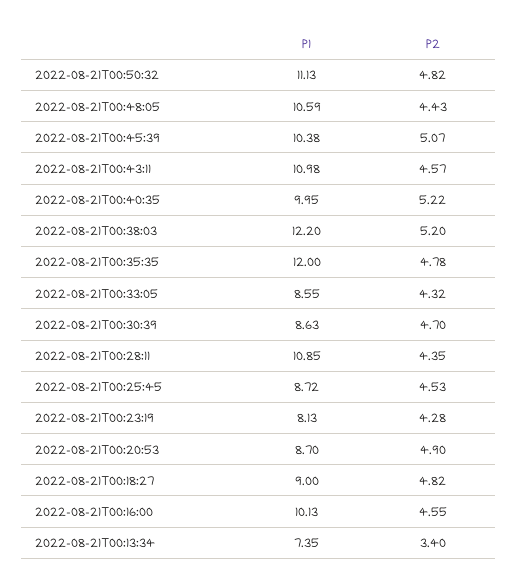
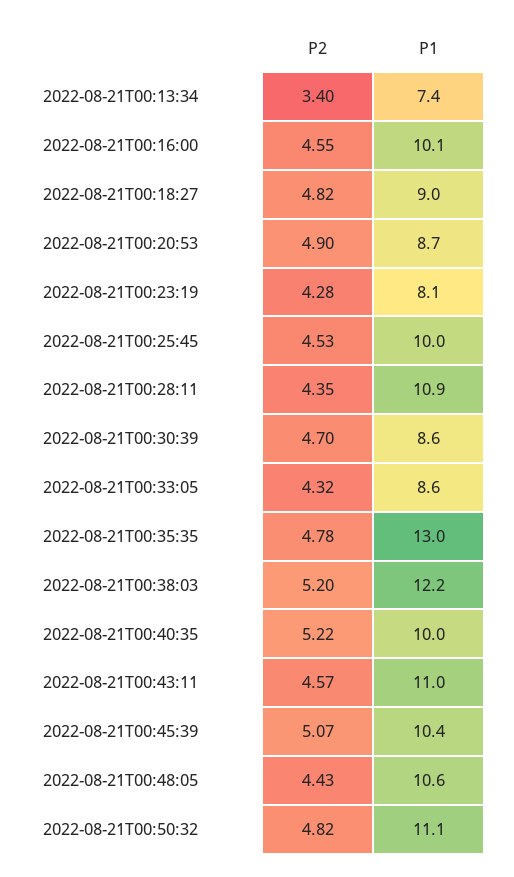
  {
    "P1": {
      "2022-08-21T00:50:32": 11.13,
      "2022-08-21T00:48:05": 10.59,
      "2022-08-21T00:45:39": 10.38,
      "2022-08-21T00:43:11": 10.98,
      "2022-08-21T00:40:35": 9.95,
      "2022-08-21T00:38:03": 12.2,
-     "2022-08-21T00:35:35": 12,
+     "2022-08-21T00:35:35": 13,
      "2022-08-21T00:33:05": 8.55,
      "2022-08-21T00:30:39": 8.63,
      "2022-08-21T00:28:11": 10.85,
-     "2022-08-21T00:25:45": 8.72,
+     "2022-08-21T00:25:45": 10,
      "2022-08-21T00:23:19": 8.13,
      "2022-08-21T00:20:53": 8.7,
      "2022-08-21T00:18:27": 9,
      "2022-08-21T00:16:00": 10.13,
      "2022-08-21T00:13:34": 7.35
    },
    "P2": {
      "2022-08-21T00:50:32": 4.82,
      "2022-08-21T00:48:05": 4.43,
      "2022-08-21T00:45:39": 5.07,
      "2022-08-21T00:43:11": 4.57,
      "2022-08-21T00:40:35": 5.22,
      "2022-08-21T00:38:03": 5.2,
      "2022-08-21T00:35:35": 4.78,
      "2022-08-21T00:33:05": 4.32,
      "2022-08-21T00:30:39": 4.7,
      "2022-08-21T00:28:11": 4.35,
      "2022-08-21T00:25:45": 4.53,
      "2022-08-21T00:23:19": 4.28,
      "2022-08-21T00:20:53": 4.9,
      "2022-08-21T00:18:27": 4.82,
      "2022-08-21T00:16:00": 4.55,
      "2022-08-21T00:13:34": 3.4
    }
  }

